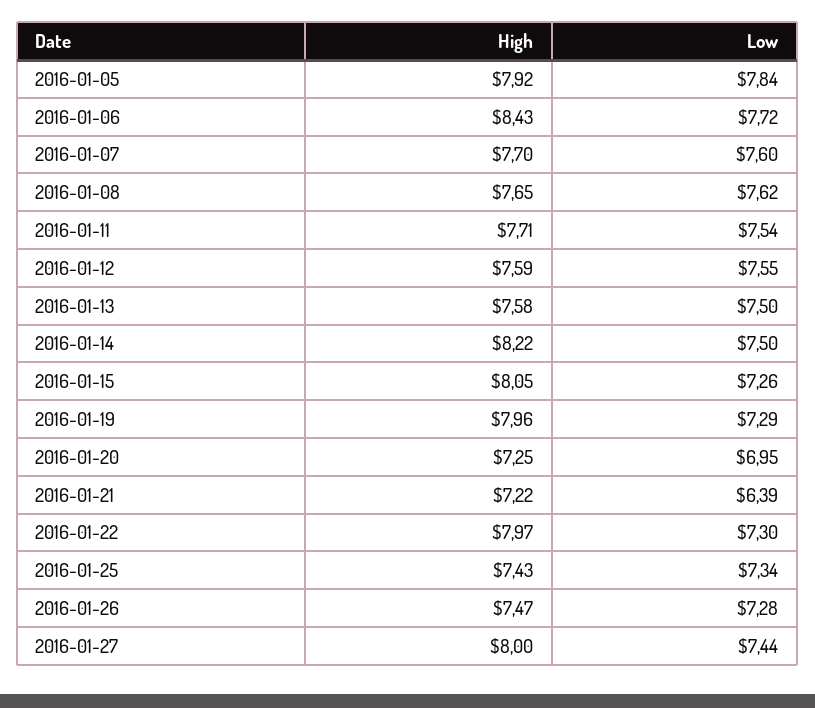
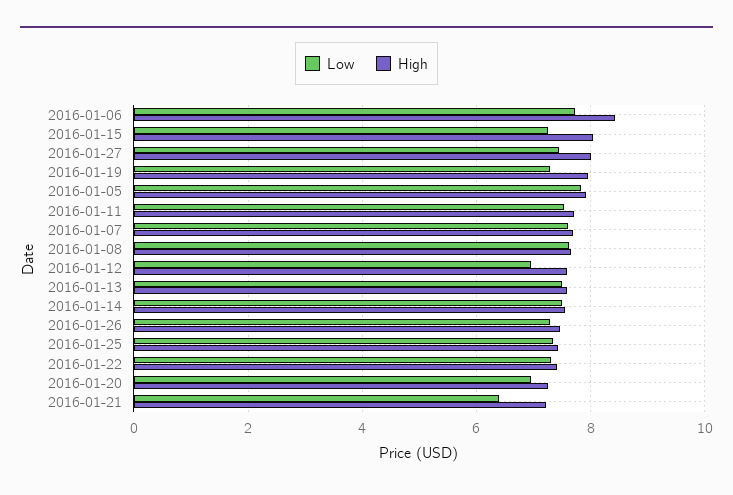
  {
    "High": {
      "2016-01-05": 7.92,
      "2016-01-06": 8.43,
      "2016-01-07": 7.7,
      "2016-01-08": 7.65,
      "2016-01-11": 7.71,
      "2016-01-12": 7.59,
      "2016-01-13": 7.58,
-     "2016-01-14": 8.22,
+     "2016-01-14": 7.6,
      "2016-01-15": 8.05,
      "2016-01-19": 7.96,
      "2016-01-20": 7.25,
      "2016-01-21": 7.22,
-     "2016-01-22": 7.97,
+     "2016-01-22": 7.4,
      "2016-01-25": 7.43,
      "2016-01-26": 7.47,
      "2016-01-27": 8
    },
    "Low": {
      "2016-01-05": 7.84,
      "2016-01-06": 7.72,
      "2016-01-07": 7.6,
      "2016-01-08": 7.62,
      "2016-01-11": 7.54,
-     "2016-01-12": 7.55,
+     "2016-01-12": 7,
      "2016-01-13": 7.5,
      "2016-01-14": 7.5,
      "2016-01-15": 7.26,
      "2016-01-19": 7.29,
      "2016-01-20": 6.95,
      "2016-01-21": 6.39,
      "2016-01-22": 7.3,
      "2016-01-25": 7.34,
      "2016-01-26": 7.28,
      "2016-01-27": 7.44
    }
  }

